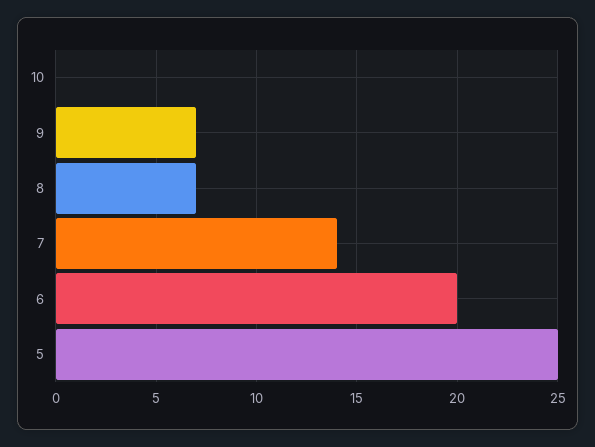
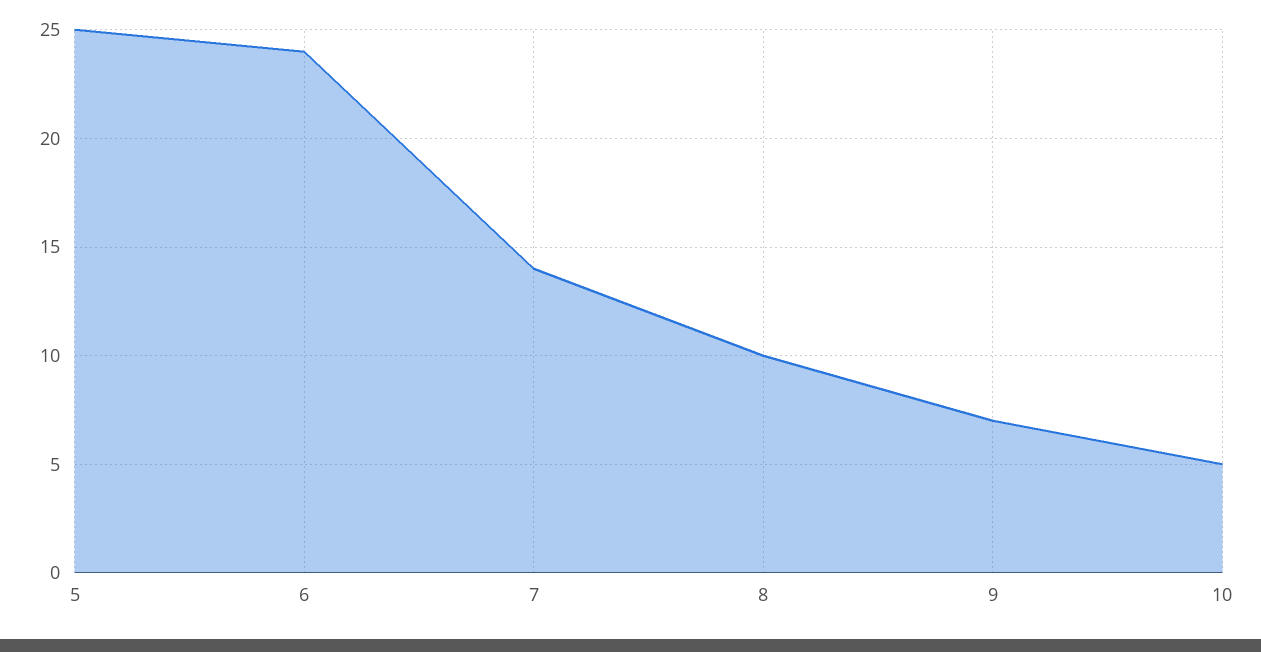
  {
-   "10": 0,
+   "10": 5,
    "9": 7,
-   "8": 7,
+   "8": 10,
    "7": 14,
-   "6": 20,
+   "6": 24,
    "5": 25
  }

